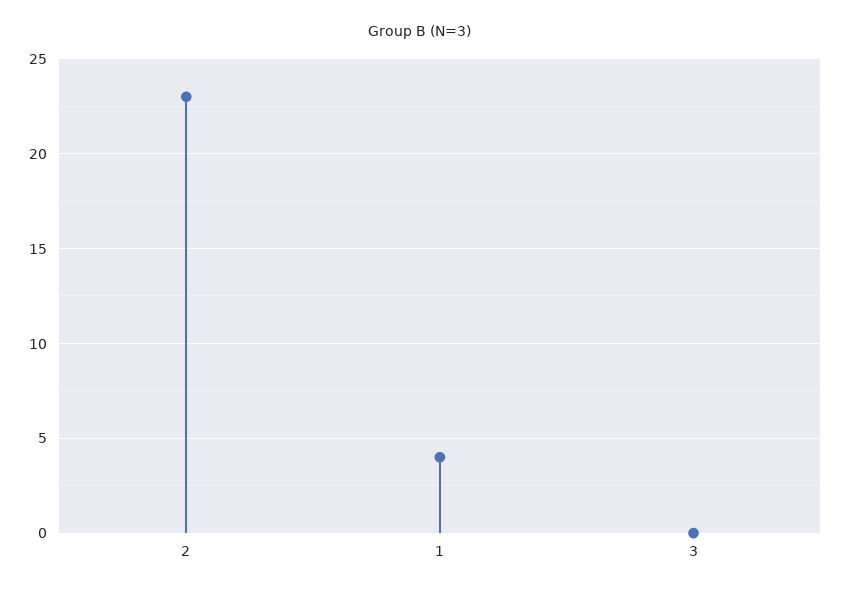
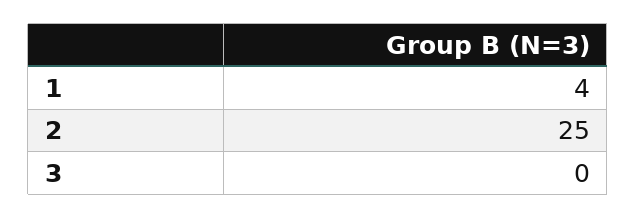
  {
-   "2": 23,
+   "2": 25,
    "1": 4,
    "3": 0
  }

